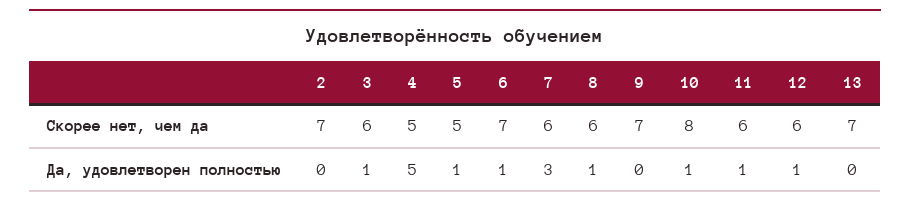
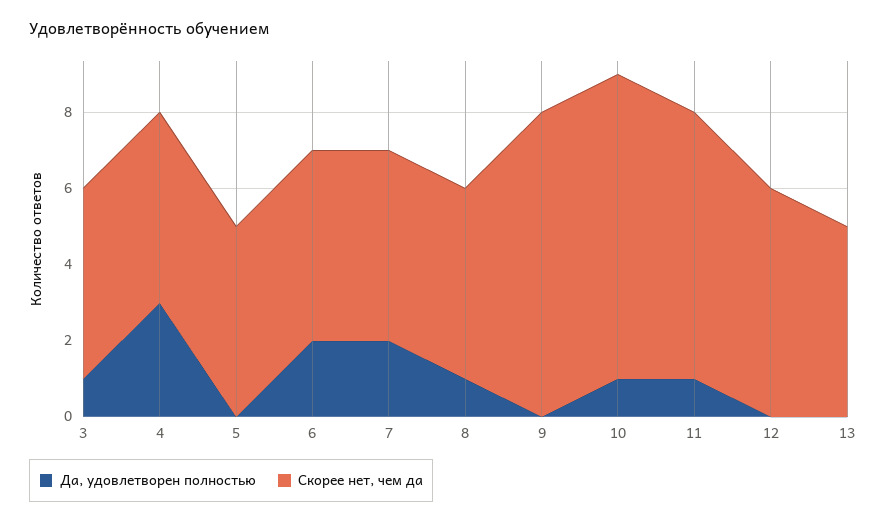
  {
    "Скорее нет, чем да": {
-     "2": 7,
-     "3": 6,
+     "3": 5,
      "4": 5,
      "5": 5,
-     "6": 7,
+     "6": 5,
-     "7": 6,
+     "7": 5,
-     "8": 6,
+     "8": 5,
-     "9": 7,
+     "9": 8,
      "10": 8,
-     "11": 6,
+     "11": 7,
      "12": 6,
-     "13": 7
+     "13": 5
    },
    "Да, удовлетворен полностью": {
-     "2": 0,
      "3": 1,
-     "4": 5,
+     "4": 3,
-     "5": 1,
+     "5": 0,
-     "6": 1,
+     "6": 2,
-     "7": 3,
+     "7": 2,
      "8": 1,
      "9": 0,
      "10": 1,
      "11": 1,
-     "12": 1,
+     "12": 0,
      "13": 0
    }
  }

